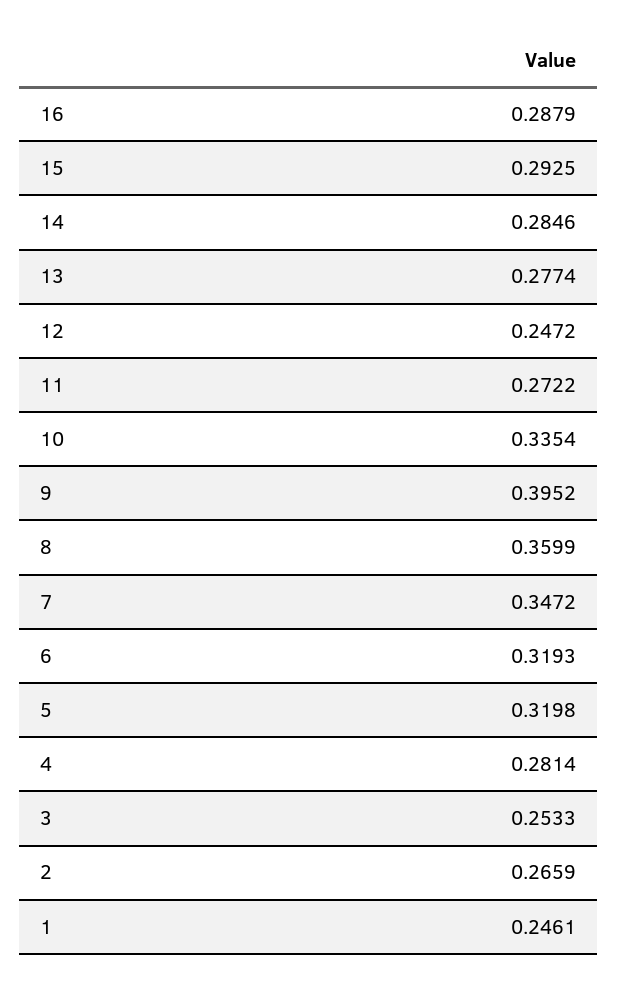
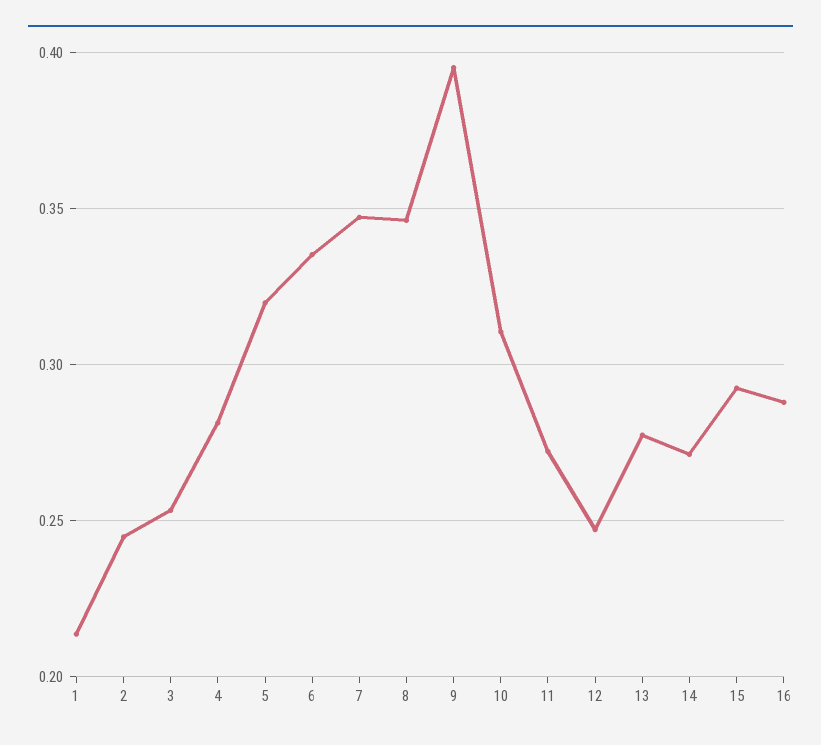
  {
    "16": 0.2879,
    "15": 0.2925,
-   "14": 0.2846,
+   "14": 0.27,
    "13": 0.2774,
    "12": 0.2472,
    "11": 0.2722,
-   "10": 0.3354,
+   "10": 0.31,
    "9": 0.3952,
-   "8": 0.3599,
+   "8": 0.345,
    "7": 0.3472,
-   "6": 0.3193,
+   "6": 0.335,
    "5": 0.3198,
    "4": 0.2814,
    "3": 0.2533,
-   "2": 0.2659,
+   "2": 0.245,
-   "1": 0.2461
+   "1": 0.215
  }

